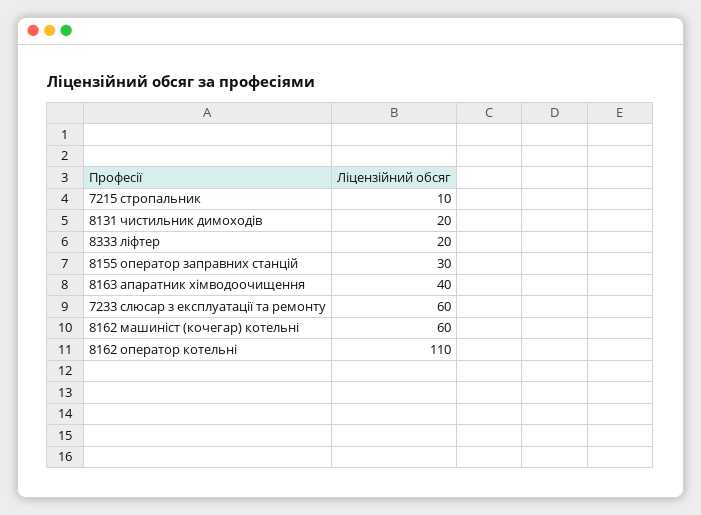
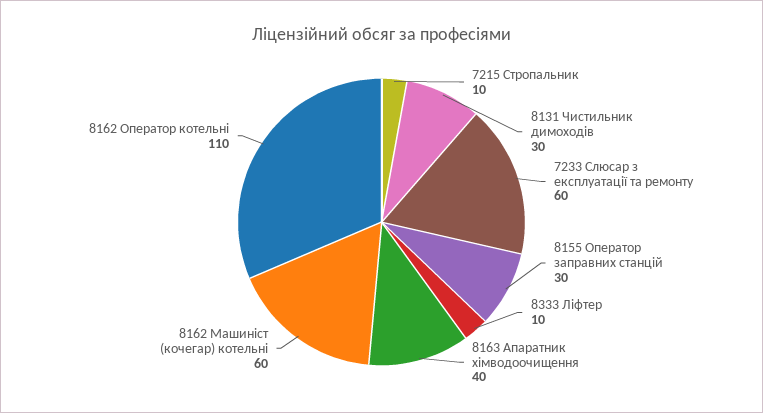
  {
    "7215 стропальник": 10,
-   "8131 чистильник димоходів": 20,
+   "8131 чистильник димоходів": 30,
-   "8333 ліфтер": 20,
+   "8333 ліфтер": 10,
    "8155 оператор заправних станцій": 30,
    "8163 апаратник хімводоочищення": 40,
    "7233 слюсар з експлуатації та ремонту": 60,
    "8162 машиніст (кочегар) котельні": 60,
    "8162 оператор котельні": 110
  }

